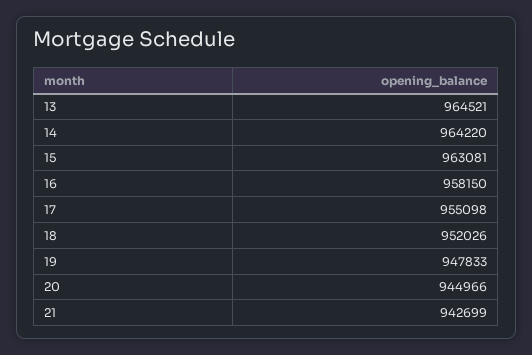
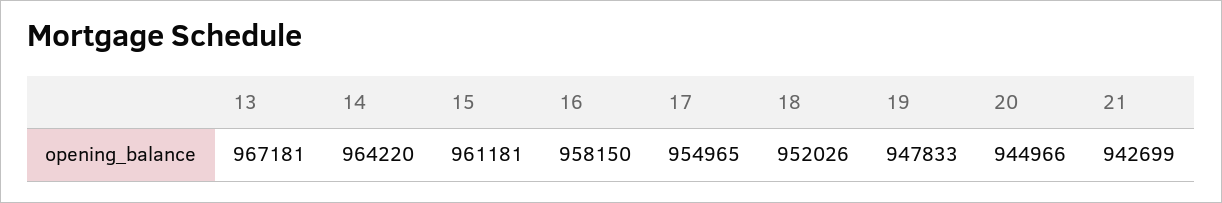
  {
-   "13": 964521,
+   "13": 967181,
    "14": 964220,
-   "15": 963081,
+   "15": 961181,
    "16": 958150,
-   "17": 955098,
+   "17": 954965,
    "18": 952026,
    "19": 947833,
    "20": 944966,
    "21": 942699
  }

